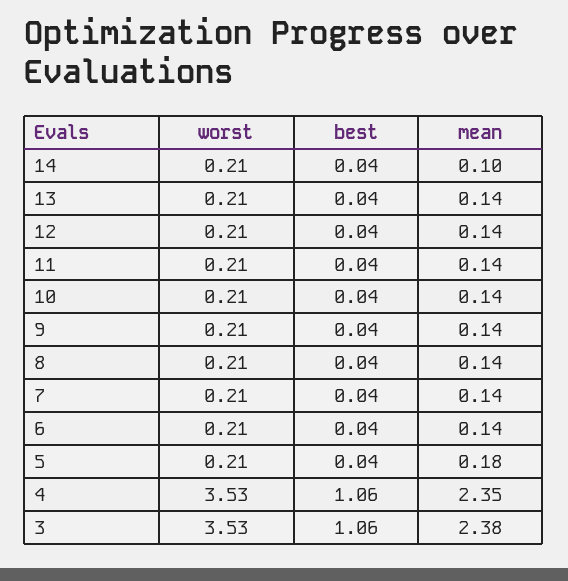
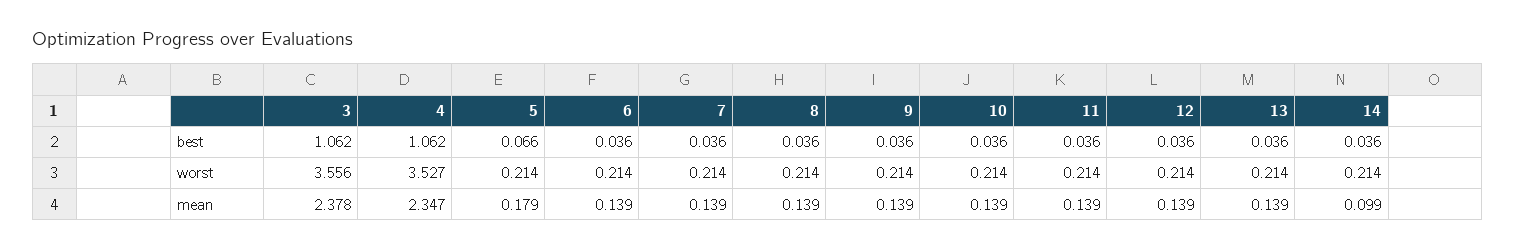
  {
    "worst": {
      "14": 0.214,
      "13": 0.214,
      "12": 0.214,
      "11": 0.214,
      "10": 0.214,
      "9": 0.214,
      "8": 0.214,
      "7": 0.214,
      "6": 0.214,
      "5": 0.214,
      "4": 3.527,
-     "3": 3.53
+     "3": 3.556
    },
    "best": {
      "14": 0.036,
      "13": 0.036,
      "12": 0.036,
      "11": 0.036,
      "10": 0.036,
      "9": 0.036,
      "8": 0.036,
      "7": 0.036,
      "6": 0.036,
-     "5": 0.04,
+     "5": 0.066,
      "4": 1.062,
      "3": 1.062
    },
    "mean": {
      "14": 0.099,
      "13": 0.139,
      "12": 0.139,
      "11": 0.139,
      "10": 0.139,
      "9": 0.139,
      "8": 0.139,
      "7": 0.139,
      "6": 0.139,
      "5": 0.179,
      "4": 2.347,
      "3": 2.378
    }
  }

